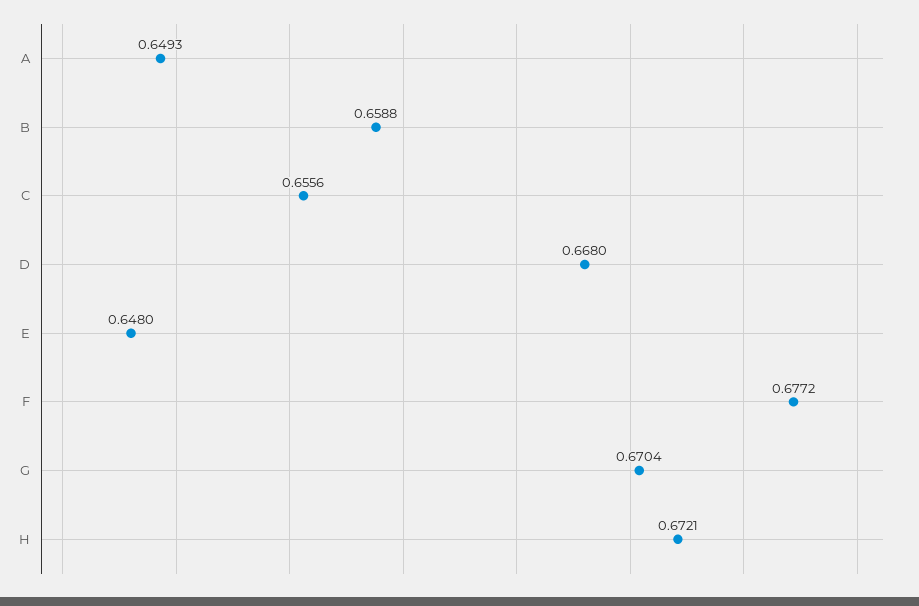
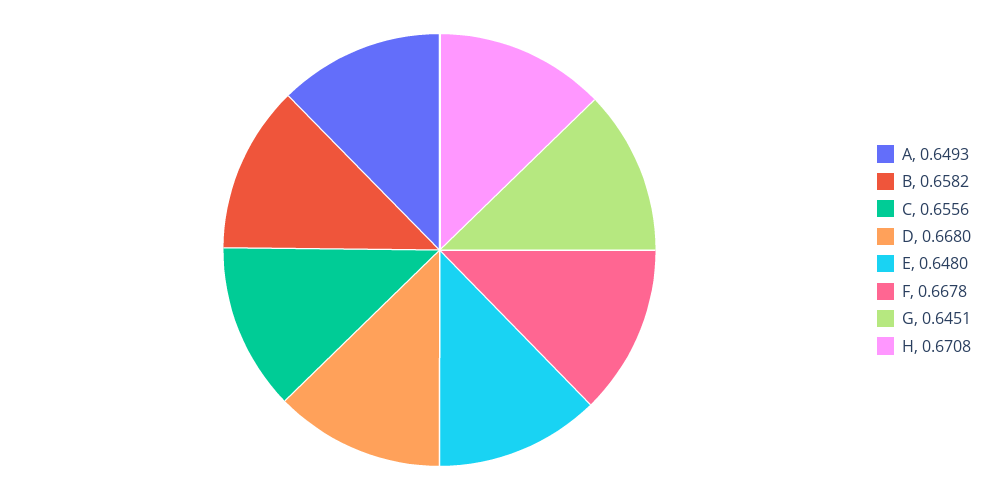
  {
    "A": 0.6493,
-   "B": 0.6588,
+   "B": 0.6582,
    "C": 0.6556,
    "D": 0.668,
    "E": 0.648,
-   "F": 0.6772,
+   "F": 0.6678,
-   "G": 0.6704,
+   "G": 0.6451,
-   "H": 0.6721
+   "H": 0.6708
  }

